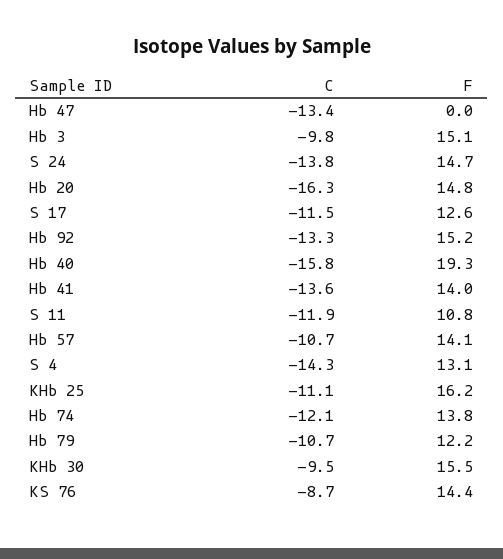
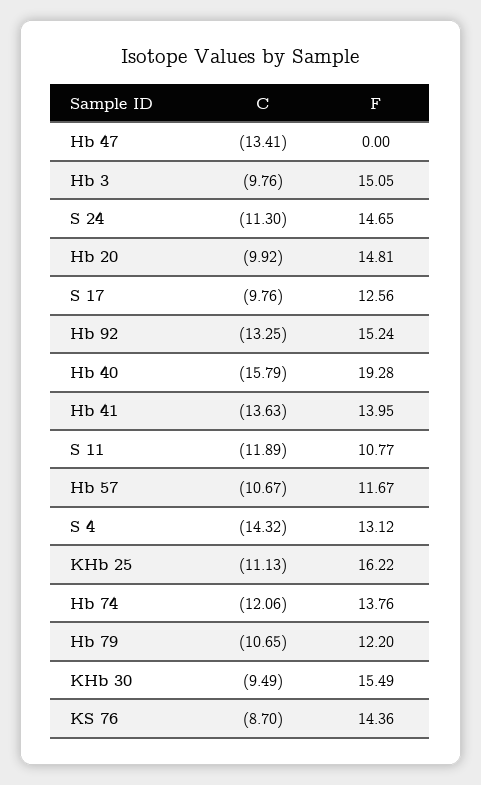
  {
    "C": {
      "Hb 47": -13.41,
      "Hb 3": -9.76,
-     "S 24": -13.8,
+     "S 24": -11.3,
-     "Hb 20": -16.3,
+     "Hb 20": -9.92,
-     "S 17": -11.5,
+     "S 17": -9.76,
      "Hb 92": -13.25,
      "Hb 40": -15.79,
      "Hb 41": -13.63,
      "S 11": -11.89,
      "Hb 57": -10.67,
      "S 4": -14.32,
      "KHb 25": -11.13,
      "Hb 74": -12.06,
      "Hb 79": -10.65,
      "KHb 30": -9.49,
      "KS 76": -8.7
    },
    "F": {
      "Hb 47": 0,
      "Hb 3": 15.05,
      "S 24": 14.65,
      "Hb 20": 14.81,
      "S 17": 12.56,
      "Hb 92": 15.24,
      "Hb 40": 19.28,
      "Hb 41": 13.95,
      "S 11": 10.77,
-     "Hb 57": 14.1,
+     "Hb 57": 11.67,
      "S 4": 13.12,
      "KHb 25": 16.22,
      "Hb 74": 13.76,
      "Hb 79": 12.2,
      "KHb 30": 15.49,
      "KS 76": 14.36
    }
  }

